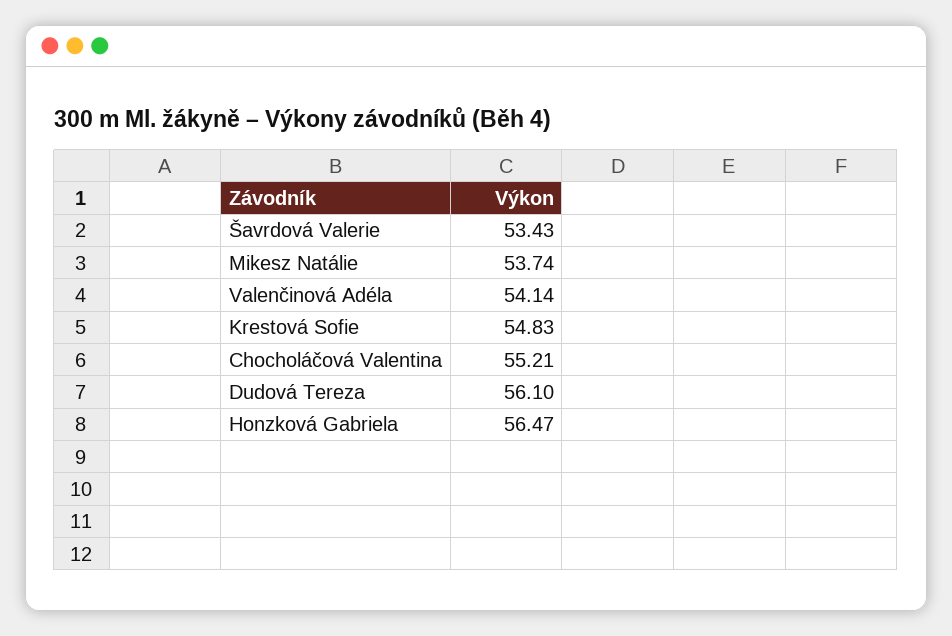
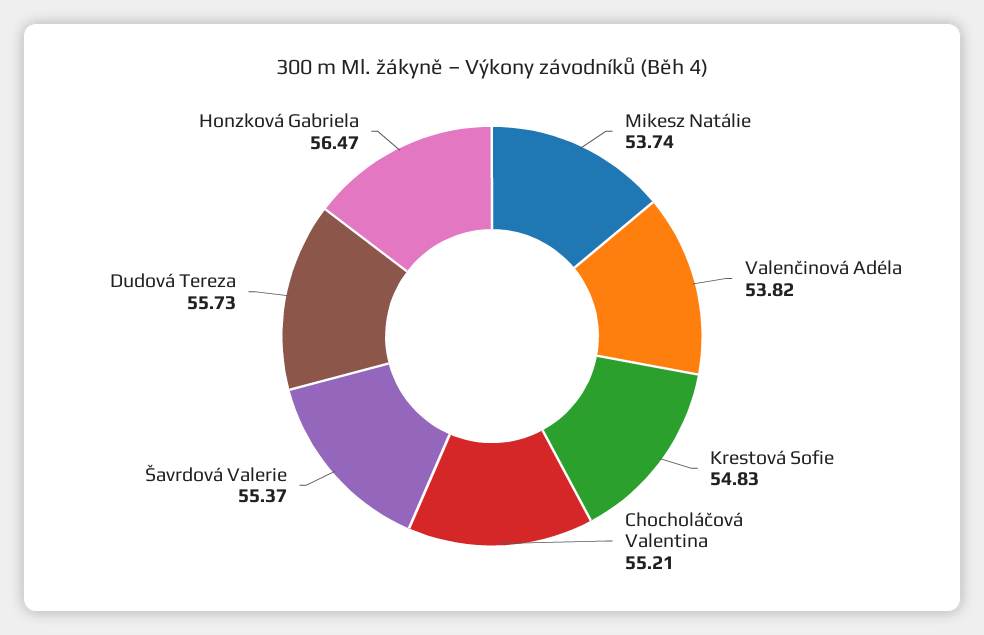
  {
-   "Šavrdová Valerie": 53.43,
+   "Šavrdová Valerie": 55.37,
    "Mikesz Natálie": 53.74,
-   "Valenčinová Adéla": 54.14,
+   "Valenčinová Adéla": 53.82,
    "Krestová Sofie": 54.83,
    "Chocholáčová Valentina": 55.21,
-   "Dudová Tereza": 56.1,
+   "Dudová Tereza": 55.73,
    "Honzková Gabriela": 56.47
  }

